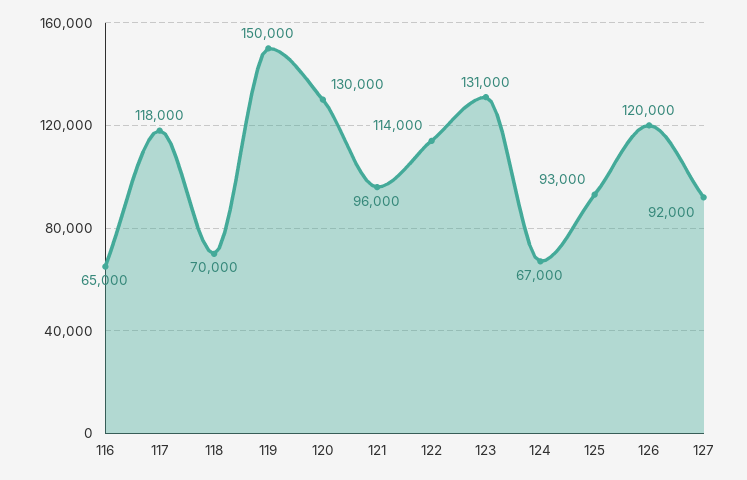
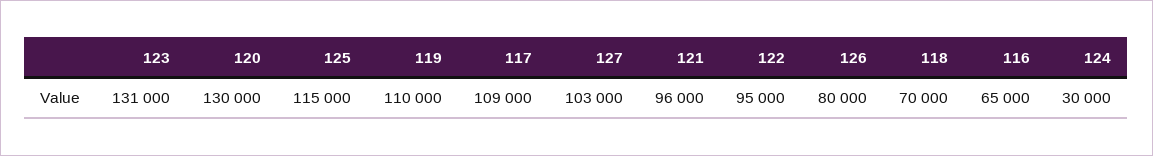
  {
    "116": 65000,
-   "117": 118000,
+   "117": 109000,
    "118": 70000,
-   "119": 150000,
+   "119": 110000,
    "120": 130000,
    "121": 96000,
-   "122": 114000,
+   "122": 95000,
    "123": 131000,
-   "124": 67000,
+   "124": 30000,
-   "125": 93000,
+   "125": 115000,
-   "126": 120000,
+   "126": 80000,
-   "127": 92000
+   "127": 103000
  }

